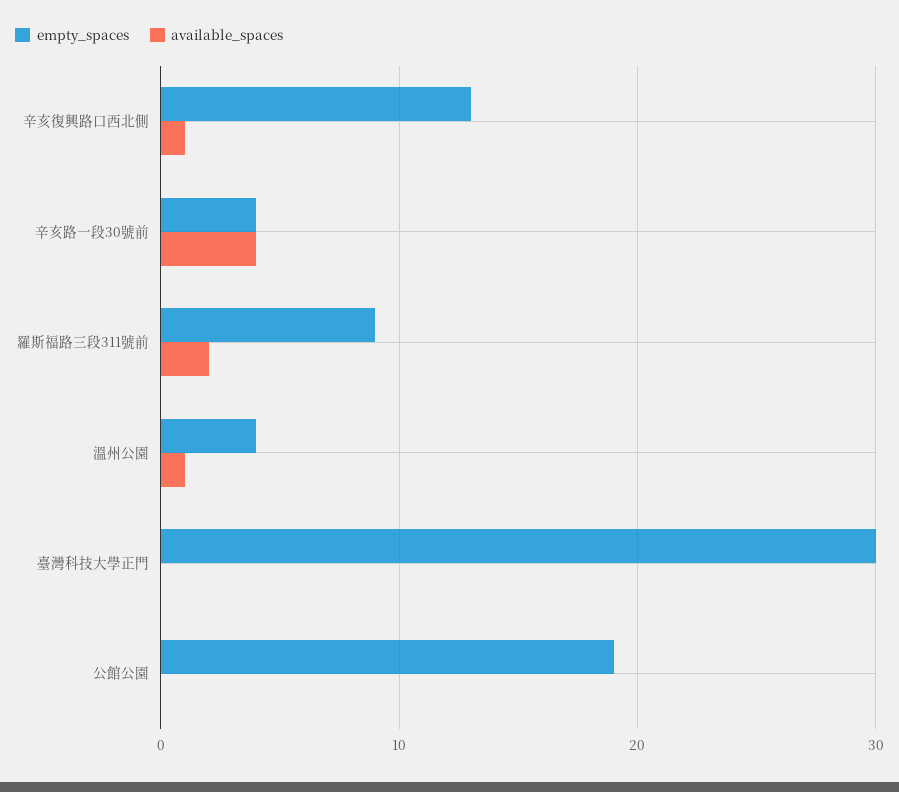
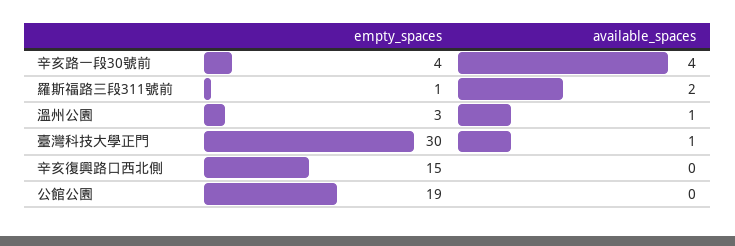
  {
    "empty_spaces": {
-     "辛亥復興路口西北側": 13,
+     "辛亥復興路口西北側": 15,
      "辛亥路一段30號前": 4,
-     "羅斯福路三段311號前": 9,
+     "羅斯福路三段311號前": 1,
-     "溫州公園": 4,
+     "溫州公園": 3,
      "臺灣科技大學正門": 30,
      "公館公園": 19
    },
    "available_spaces": {
-     "辛亥復興路口西北側": 1,
+     "辛亥復興路口西北側": 0,
      "辛亥路一段30號前": 4,
      "羅斯福路三段311號前": 2,
      "溫州公園": 1,
-     "臺灣科技大學正門": 0,
+     "臺灣科技大學正門": 1,
      "公館公園": 0
    }
  }

